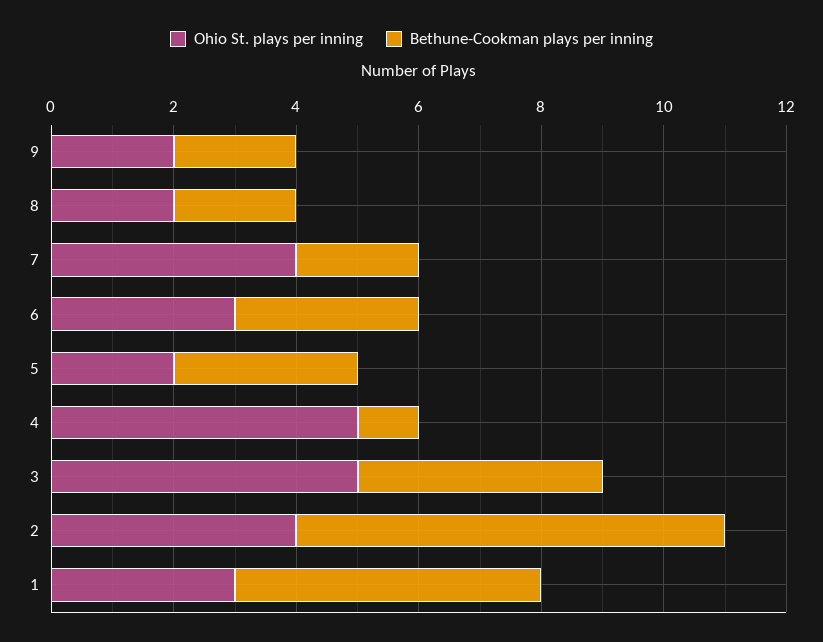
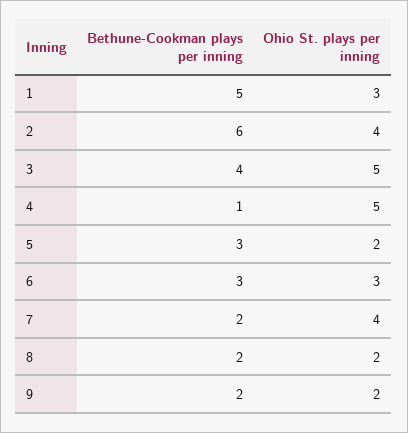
  {
    "Ohio St. plays per inning": {
      "9": 2,
      "8": 2,
      "7": 4,
      "6": 3,
      "5": 2,
      "4": 5,
      "3": 5,
      "2": 4,
      "1": 3
    },
    "Bethune-Cookman plays per inning": {
      "9": 2,
      "8": 2,
      "7": 2,
      "6": 3,
      "5": 3,
      "4": 1,
      "3": 4,
-     "2": 7,
+     "2": 6,
      "1": 5
    }
  }

